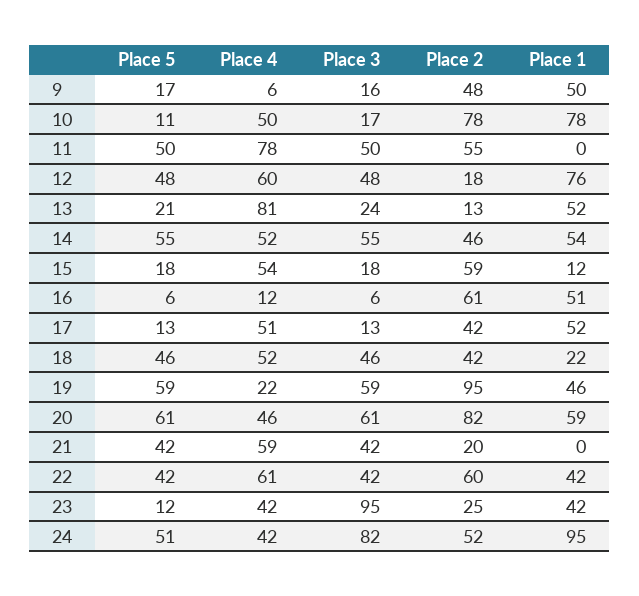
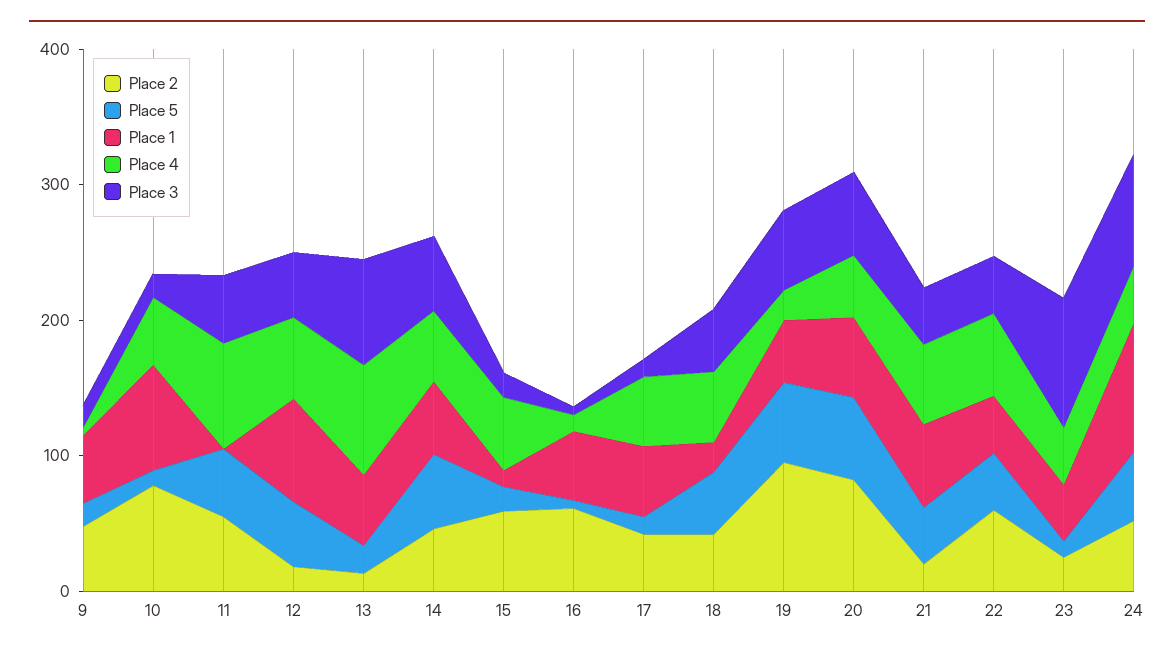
  {
    "Place 5": {
      "9": 17,
      "10": 11,
      "11": 50,
      "12": 48,
      "13": 21,
      "14": 55,
      "15": 18,
      "16": 6,
      "17": 13,
      "18": 46,
      "19": 59,
      "20": 61,
      "21": 42,
      "22": 42,
      "23": 12,
      "24": 51
    },
    "Place 4": {
      "9": 6,
      "10": 50,
      "11": 78,
      "12": 60,
      "13": 81,
      "14": 52,
      "15": 54,
      "16": 12,
      "17": 51,
      "18": 52,
      "19": 22,
      "20": 46,
      "21": 59,
      "22": 61,
      "23": 42,
      "24": 42
    },
    "Place 3": {
      "9": 16,
      "10": 17,
      "11": 50,
      "12": 48,
-     "13": 24,
+     "13": 80,
      "14": 55,
      "15": 18,
      "16": 6,
      "17": 13,
      "18": 46,
      "19": 59,
      "20": 61,
      "21": 42,
      "22": 42,
      "23": 95,
      "24": 82
    },
    "Place 2": {
      "9": 48,
      "10": 78,
      "11": 55,
      "12": 18,
      "13": 13,
      "14": 46,
      "15": 59,
      "16": 61,
      "17": 42,
      "18": 42,
      "19": 95,
      "20": 82,
      "21": 20,
      "22": 60,
      "23": 25,
      "24": 52
    },
    "Place 1": {
      "9": 50,
      "10": 78,
      "11": 0,
      "12": 76,
      "13": 52,
      "14": 54,
      "15": 12,
      "16": 51,
      "17": 52,
      "18": 22,
      "19": 46,
      "20": 59,
-     "21": 0,
+     "21": 60,
      "22": 42,
      "23": 42,
      "24": 95
    }
  }

